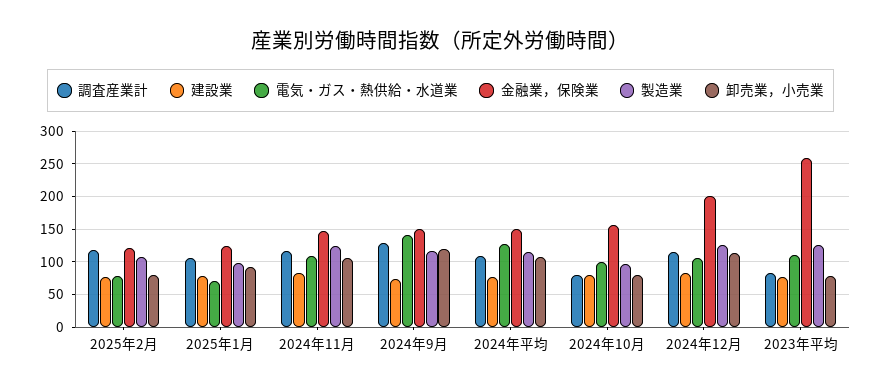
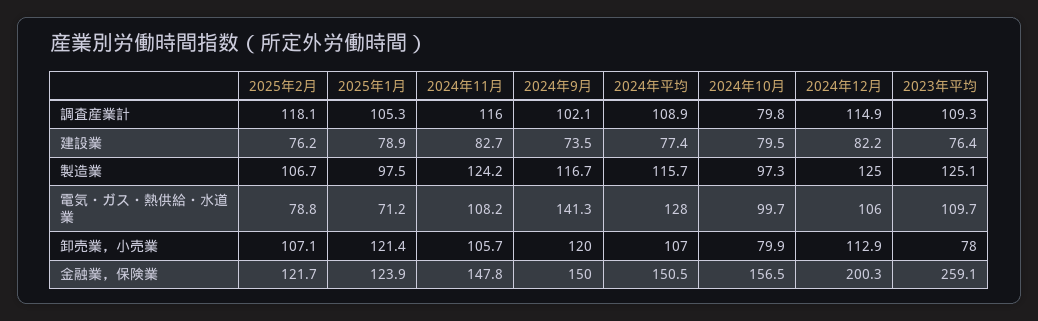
  {
    "調査産業計": {
      "2025年2月": 118.1,
      "2025年1月": 105.3,
      "2024年11月": 116,
-     "2024年9月": 130,
+     "2024年9月": 102.1,
      "2024年平均": 108.9,
      "2024年10月": 79.8,
      "2024年12月": 114.9,
-     "2023年平均": 80
+     "2023年平均": 109.3
    },
    "建設業": {
      "2025年2月": 76.2,
      "2025年1月": 78.9,
      "2024年11月": 82.7,
      "2024年9月": 73.5,
      "2024年平均": 77.4,
      "2024年10月": 79.5,
      "2024年12月": 82.2,
      "2023年平均": 76.4
    },
    "電気・ガス・熱供給・水道業": {
      "2025年2月": 78.8,
      "2025年1月": 71.2,
      "2024年11月": 108.2,
      "2024年9月": 141.3,
      "2024年平均": 128,
      "2024年10月": 99.7,
      "2024年12月": 106,
      "2023年平均": 109.7
    },
    "金融業，保険業": {
      "2025年2月": 121.7,
      "2025年1月": 123.9,
      "2024年11月": 147.8,
      "2024年9月": 150,
      "2024年平均": 150.5,
      "2024年10月": 156.5,
      "2024年12月": 200.3,
      "2023年平均": 259.1
    },
    "製造業": {
      "2025年2月": 106.7,
      "2025年1月": 97.5,
      "2024年11月": 124.2,
      "2024年9月": 116.7,
      "2024年平均": 115.7,
      "2024年10月": 97.3,
      "2024年12月": 125,
      "2023年平均": 125.1
    },
    "卸売業，小売業": {
-     "2025年2月": 80,
+     "2025年2月": 107.1,
-     "2025年1月": 90,
+     "2025年1月": 121.4,
      "2024年11月": 105.7,
      "2024年9月": 120,
      "2024年平均": 107,
      "2024年10月": 79.9,
      "2024年12月": 112.9,
      "2023年平均": 78
    }
  }

